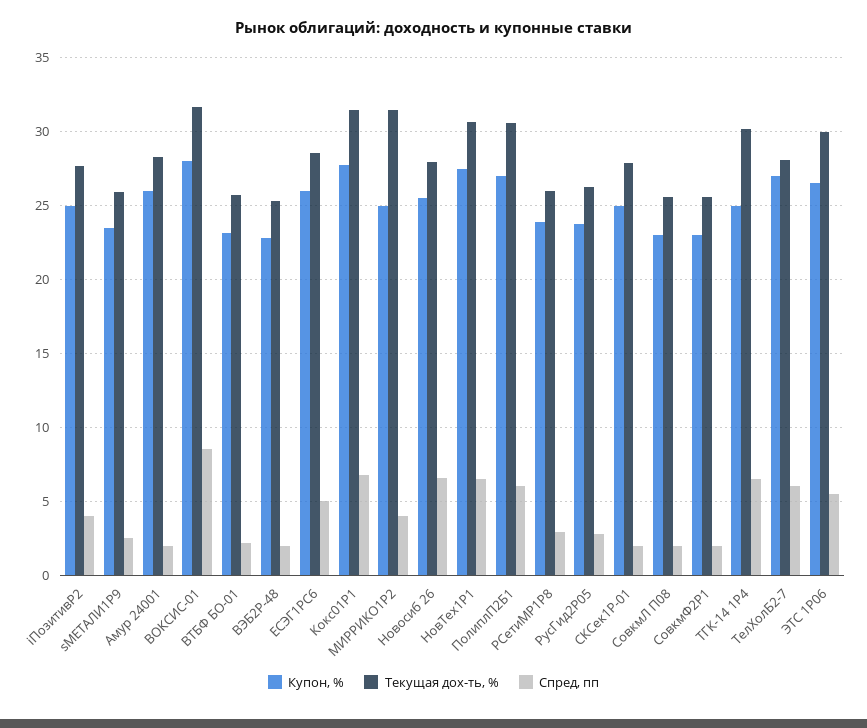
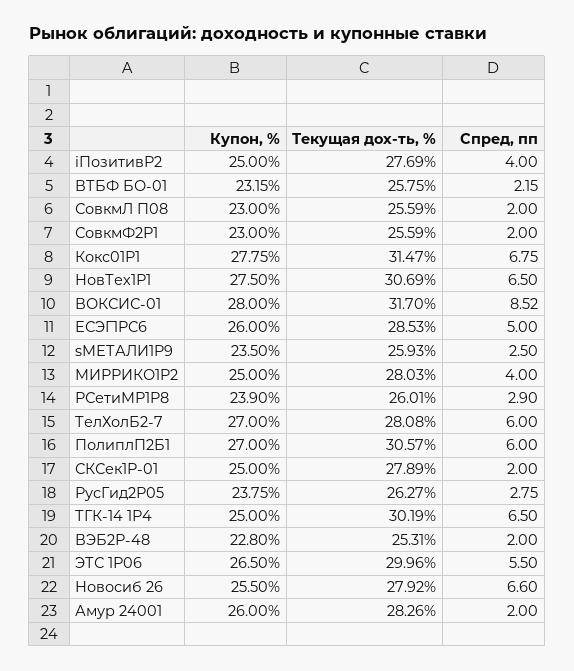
  {
    "Купон, %": {
      "iПозитивР2": 25,
      "sМЕТАЛИ1P9": 23.5,
      "Амур 24001": 26,
      "ВОКСИС-01": 28,
      "ВТБФ БО-01": 23.15,
      "ВЭБ2Р-48": 22.8,
      "ЕСЭГ1PC6": 26,
      "Кокс01Р1": 27.75,
      "МИРРИКО1P2": 25,
      "Новосиб 26": 25.5,
      "НовТех1Р1": 27.5,
      "ПолиплП2Б1": 27,
      "РСетиМР1P8": 23.9,
      "РусГид2Р05": 23.75,
      "СКСек1Р-01": 25,
      "СовкмЛ П08": 23,
      "СовкмФ2Р1": 23,
      "ТГК-14 1Р4": 25,
      "ТелХолБ2-7": 27,
      "ЭТС 1Р06": 26.5
    },
    "Текущая дох-ть, %": {
      "iПозитивР2": 27.69,
      "sМЕТАЛИ1P9": 25.93,
      "Амур 24001": 28.26,
      "ВОКСИС-01": 31.7,
      "ВТБФ БО-01": 25.75,
      "ВЭБ2Р-48": 25.31,
      "ЕСЭГ1PC6": 28.53,
      "Кокс01Р1": 31.47,
-     "МИРРИКО1P2": 31.5,
+     "МИРРИКО1P2": 28.03,
      "Новосиб 26": 27.92,
      "НовТех1Р1": 30.69,
      "ПолиплП2Б1": 30.57,
      "РСетиМР1P8": 26.01,
      "РусГид2Р05": 26.27,
      "СКСек1Р-01": 27.89,
      "СовкмЛ П08": 25.59,
      "СовкмФ2Р1": 25.59,
      "ТГК-14 1Р4": 30.19,
      "ТелХолБ2-7": 28.08,
      "ЭТС 1Р06": 29.96
    },
    "Спред, пп": {
      "iПозитивР2": 4,
      "sМЕТАЛИ1P9": 2.5,
      "Амур 24001": 2,
      "ВОКСИС-01": 8.52,
      "ВТБФ БО-01": 2.15,
      "ВЭБ2Р-48": 2,
      "ЕСЭГ1PC6": 5,
      "Кокс01Р1": 6.75,
      "МИРРИКО1P2": 4,
      "Новосиб 26": 6.6,
      "НовТех1Р1": 6.5,
      "ПолиплП2Б1": 6,
      "РСетиМР1P8": 2.9,
      "РусГид2Р05": 2.75,
      "СКСек1Р-01": 2,
      "СовкмЛ П08": 2,
      "СовкмФ2Р1": 2,
      "ТГК-14 1Р4": 6.5,
      "ТелХолБ2-7": 6,
      "ЭТС 1Р06": 5.5
    }
  }

